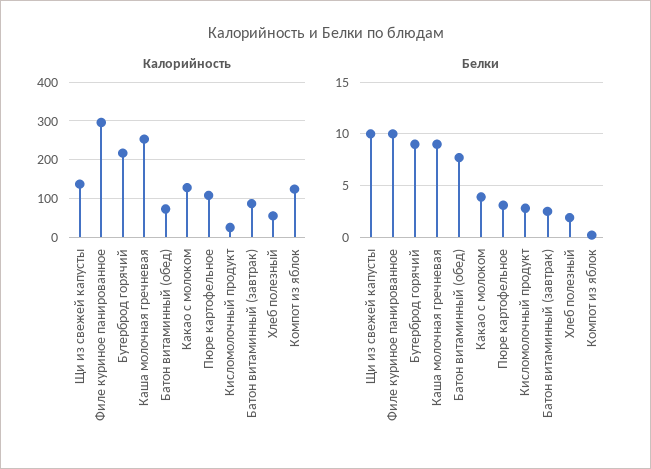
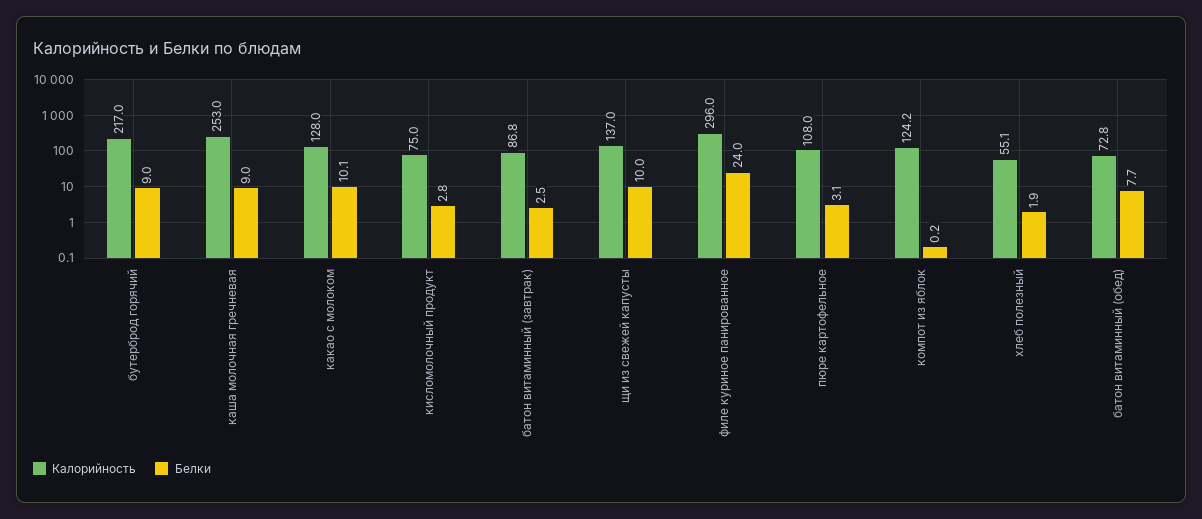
  {
    "Калорийность": {
      "Щи из свежей капусты": 137,
      "Филе куриное панированное": 296,
      "Бутерброд горячий": 217,
      "Каша молочная гречневая": 253,
      "Батон витаминный (обед)": 72.8,
      "Какао с молоком": 128,
      "Пюре картофельное": 108,
-     "Кисломолочный продукт": 20,
+     "Кисломолочный продукт": 75,
      "Батон витаминный (завтрак)": 86.8,
      "Хлеб полезный": 55.1,
      "Компот из яблок": 124.2
    },
    "Белки": {
      "Щи из свежей капусты": 10,
-     "Филе куриное панированное": 10,
+     "Филе куриное панированное": 24,
      "Бутерброд горячий": 9,
      "Каша молочная гречневая": 9,
      "Батон витаминный (обед)": 7.7,
-     "Какао с молоком": 4,
+     "Какао с молоком": 10.1,
      "Пюре картофельное": 3.1,
      "Кисломолочный продукт": 2.8,
      "Батон витаминный (завтрак)": 2.5,
      "Хлеб полезный": 1.9,
      "Компот из яблок": 0.2
    }
  }

